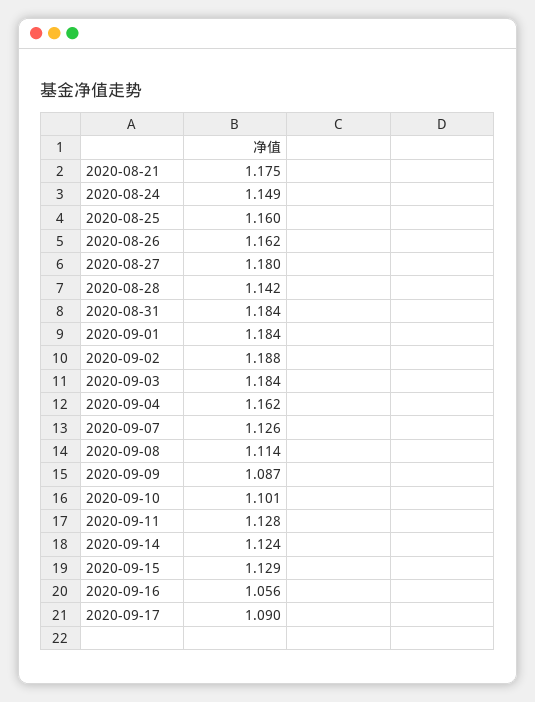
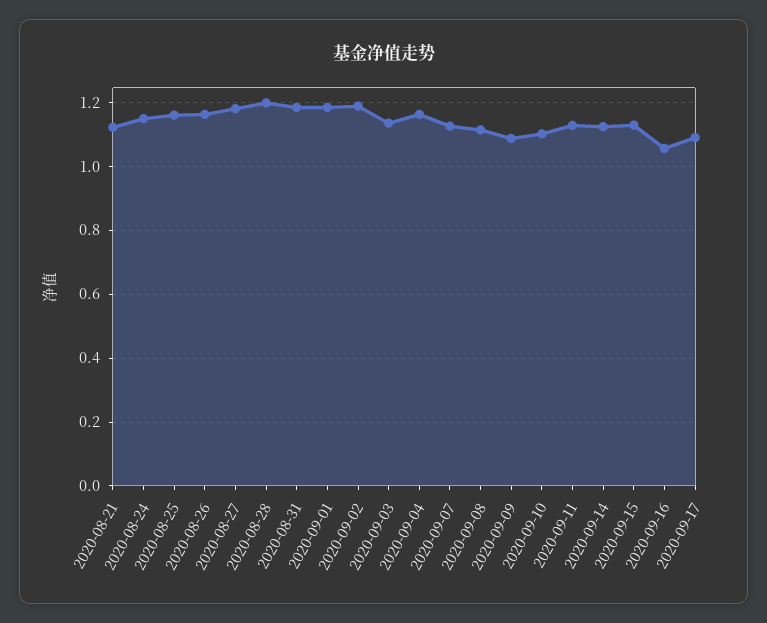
  {
-   "2020-08-21": 1.175,
+   "2020-08-21": 1.12,
    "2020-08-24": 1.149,
    "2020-08-25": 1.16,
    "2020-08-26": 1.162,
    "2020-08-27": 1.18,
-   "2020-08-28": 1.142,
+   "2020-08-28": 1.2,
    "2020-08-31": 1.184,
    "2020-09-01": 1.184,
    "2020-09-02": 1.188,
-   "2020-09-03": 1.184,
+   "2020-09-03": 1.14,
    "2020-09-04": 1.162,
    "2020-09-07": 1.126,
    "2020-09-08": 1.114,
    "2020-09-09": 1.087,
    "2020-09-10": 1.101,
    "2020-09-11": 1.128,
    "2020-09-14": 1.124,
    "2020-09-15": 1.129,
    "2020-09-16": 1.056,
    "2020-09-17": 1.09
  }

